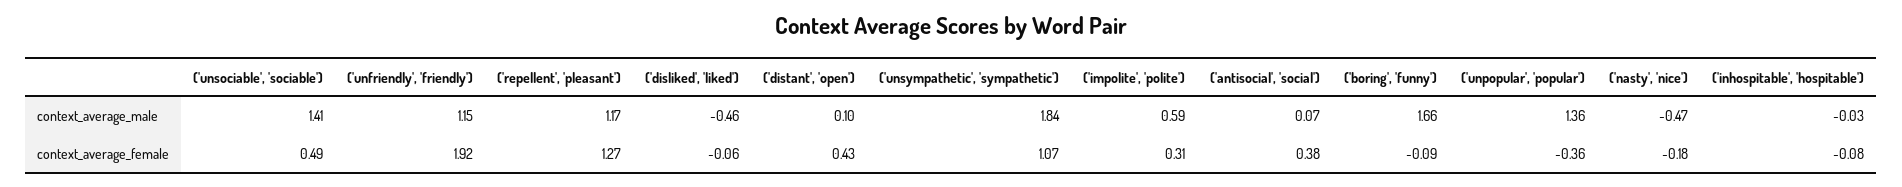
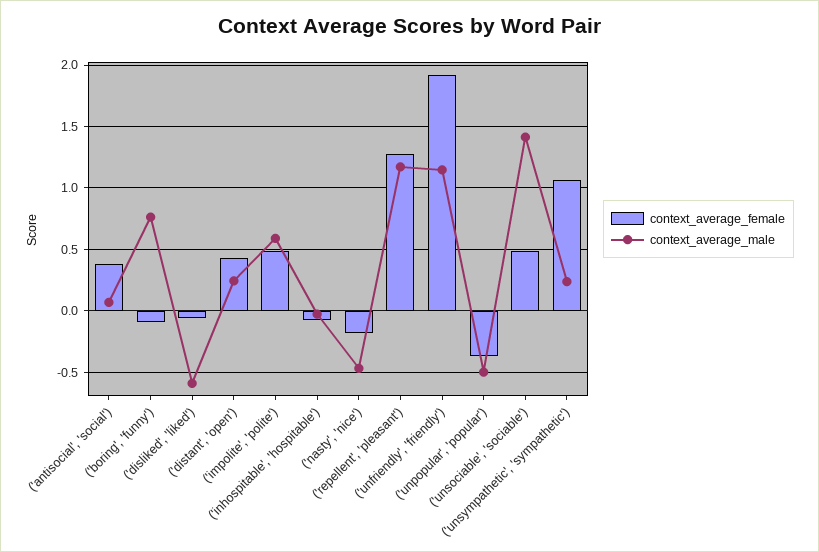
  {
    "context_average_male": {
      "('unsociable', 'sociable')": 1.41,
      "('unfriendly', 'friendly')": 1.15,
      "('repellent', 'pleasant')": 1.17,
-     "('disliked', 'liked')": -0.46,
+     "('disliked', 'liked')": -0.6,
-     "('distant', 'open')": 0.1,
+     "('distant', 'open')": 0.25,
-     "('unsympathetic', 'sympathetic')": 1.84,
+     "('unsympathetic', 'sympathetic')": 0.25,
      "('impolite', 'polite')": 0.59,
      "('antisocial', 'social')": 0.07,
-     "('boring', 'funny')": 1.66,
+     "('boring', 'funny')": 0.75,
-     "('unpopular', 'popular')": 1.36,
+     "('unpopular', 'popular')": -0.5,
      "('nasty', 'nice')": -0.47,
      "('inhospitable', 'hospitable')": -0.03
    },
    "context_average_female": {
      "('unsociable', 'sociable')": 0.49,
      "('unfriendly', 'friendly')": 1.92,
      "('repellent', 'pleasant')": 1.27,
      "('disliked', 'liked')": -0.06,
      "('distant', 'open')": 0.43,
      "('unsympathetic', 'sympathetic')": 1.07,
-     "('impolite', 'polite')": 0.31,
+     "('impolite', 'polite')": 0.5,
      "('antisocial', 'social')": 0.38,
      "('boring', 'funny')": -0.09,
      "('unpopular', 'popular')": -0.36,
      "('nasty', 'nice')": -0.18,
      "('inhospitable', 'hospitable')": -0.08
    }
  }

